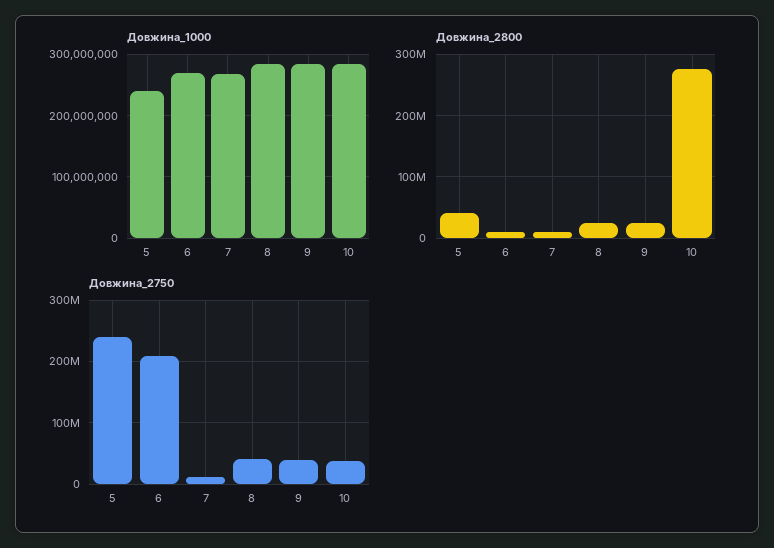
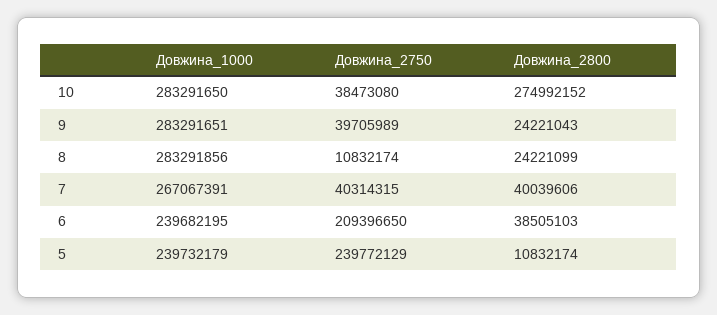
  {
    "Довжина_1000": {
      "5": 239732179,
-     "6": 270000000,
+     "6": 239682195,
      "7": 267067391,
      "8": 283291856,
      "9": 283291651,
      "10": 283291650
    },
    "Довжина_2800": {
-     "5": 40000000,
+     "5": 10832174,
-     "6": 10000000,
+     "6": 38505103,
-     "7": 10000000,
+     "7": 40039606,
      "8": 24221099,
      "9": 24221043,
      "10": 274992152
    },
    "Довжина_2750": {
      "5": 239772129,
      "6": 209396650,
-     "7": 10000000,
+     "7": 40314315,
-     "8": 40000000,
+     "8": 10832174,
      "9": 39705989,
      "10": 38473080
    }
  }

